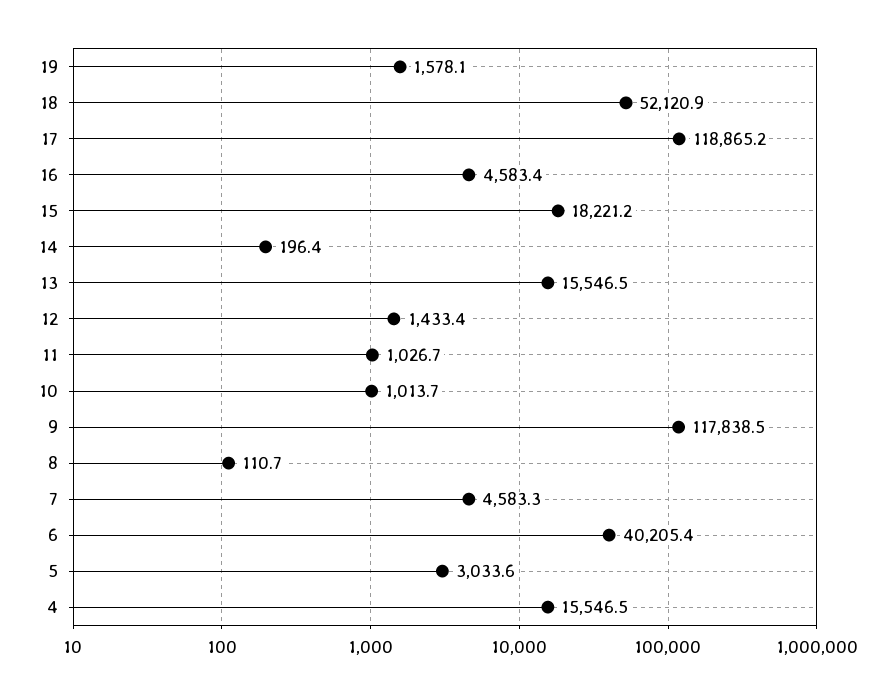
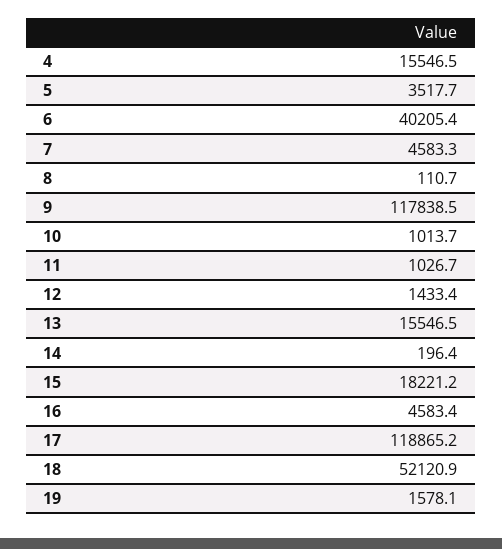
  {
    "19": 1578.1,
    "18": 52120.9,
    "17": 118865.2,
    "16": 4583.4,
    "15": 18221.2,
    "14": 196.4,
    "13": 15546.5,
    "12": 1433.4,
    "11": 1026.7,
    "10": 1013.7,
    "9": 117838.5,
    "8": 110.7,
    "7": 4583.3,
    "6": 40205.4,
-   "5": 3033.6,
+   "5": 3517.7,
    "4": 15546.5
  }

